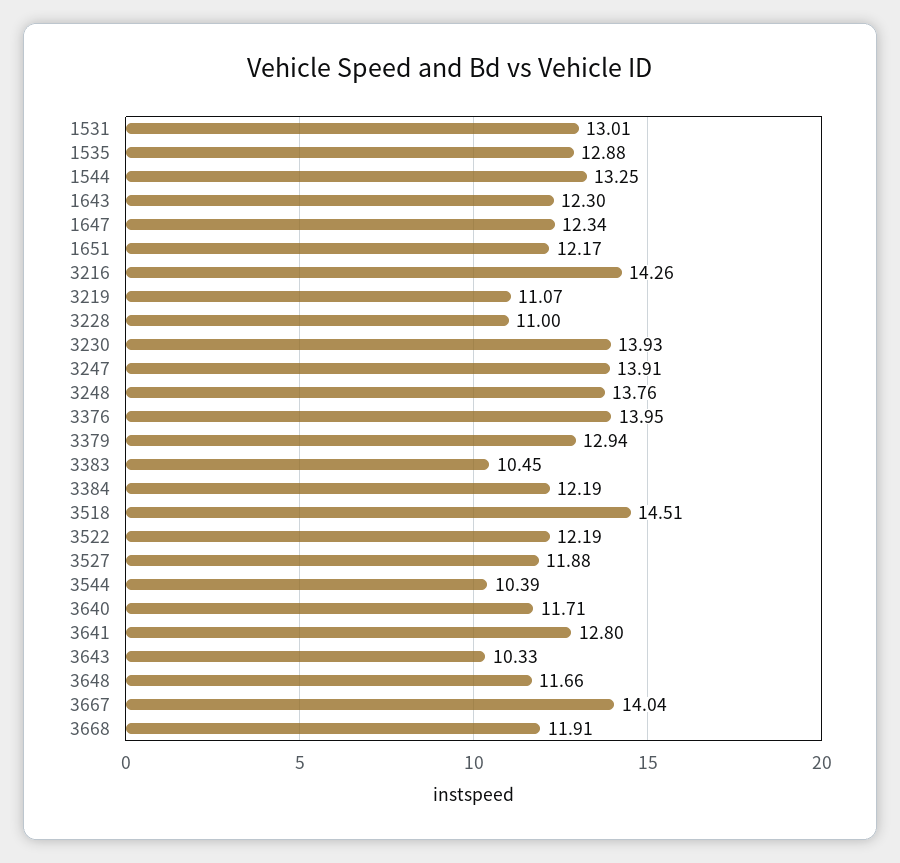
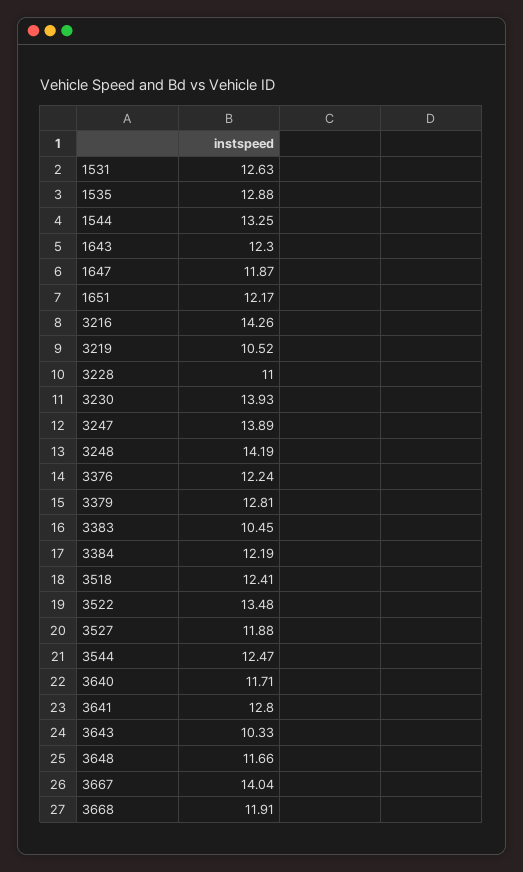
  {
-   "1531": 13.01,
+   "1531": 12.63,
    "1535": 12.88,
    "1544": 13.25,
    "1643": 12.3,
-   "1647": 12.34,
+   "1647": 11.87,
    "1651": 12.17,
    "3216": 14.26,
-   "3219": 11.07,
+   "3219": 10.52,
    "3228": 11,
    "3230": 13.93,
-   "3247": 13.91,
+   "3247": 13.89,
-   "3248": 13.76,
+   "3248": 14.19,
-   "3376": 13.95,
+   "3376": 12.24,
-   "3379": 12.94,
+   "3379": 12.81,
    "3383": 10.45,
    "3384": 12.19,
-   "3518": 14.51,
+   "3518": 12.41,
-   "3522": 12.19,
+   "3522": 13.48,
    "3527": 11.88,
-   "3544": 10.39,
+   "3544": 12.47,
    "3640": 11.71,
    "3641": 12.8,
    "3643": 10.33,
    "3648": 11.66,
    "3667": 14.04,
    "3668": 11.91
  }

